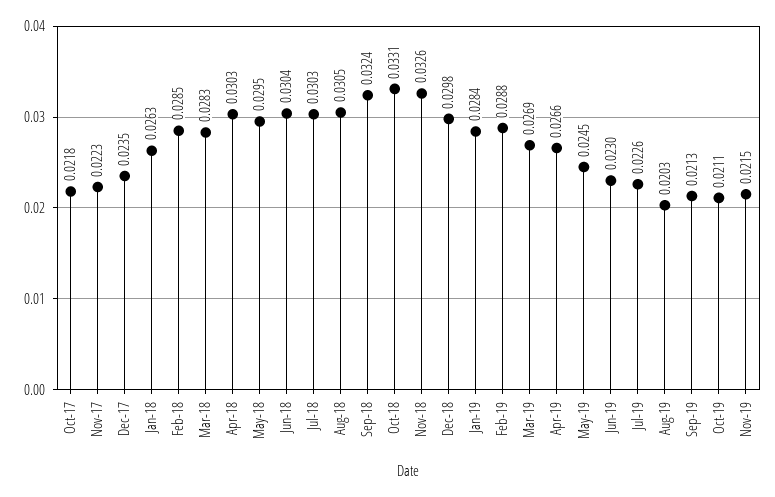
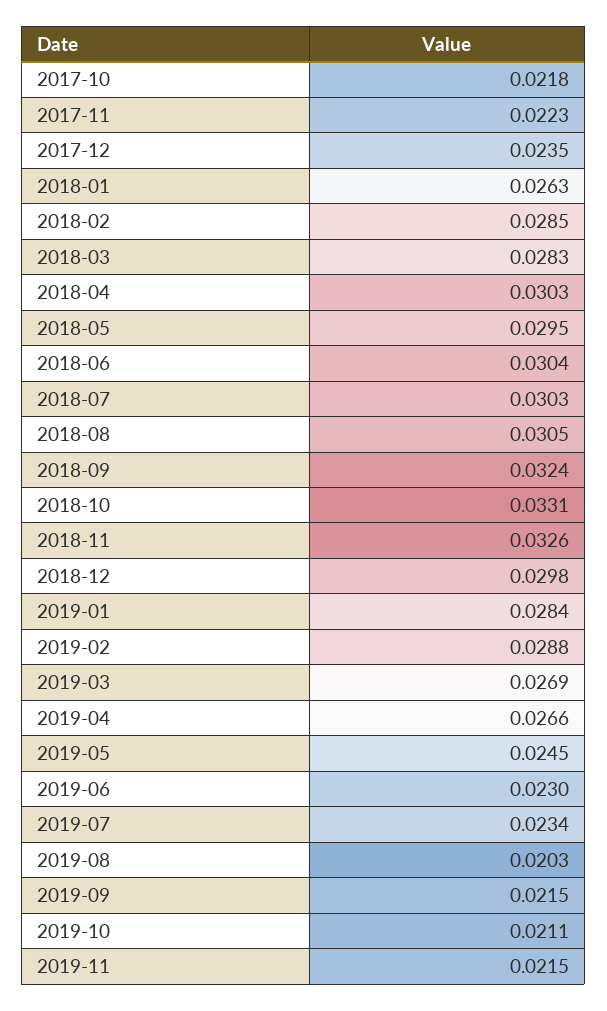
  {
    "Oct-17": 0.0218,
    "Nov-17": 0.0223,
    "Dec-17": 0.0235,
    "Jan-18": 0.0263,
    "Feb-18": 0.0285,
    "Mar-18": 0.0283,
    "Apr-18": 0.0303,
    "May-18": 0.0295,
    "Jun-18": 0.0304,
    "Jul-18": 0.0303,
    "Aug-18": 0.0305,
    "Sep-18": 0.0324,
    "Oct-18": 0.0331,
    "Nov-18": 0.0326,
    "Dec-18": 0.0298,
    "Jan-19": 0.0284,
    "Feb-19": 0.0288,
    "Mar-19": 0.0269,
    "Apr-19": 0.0266,
    "May-19": 0.0245,
    "Jun-19": 0.023,
-   "Jul-19": 0.0226,
+   "Jul-19": 0.0234,
    "Aug-19": 0.0203,
-   "Sep-19": 0.0213,
+   "Sep-19": 0.0215,
    "Oct-19": 0.0211,
    "Nov-19": 0.0215
  }

